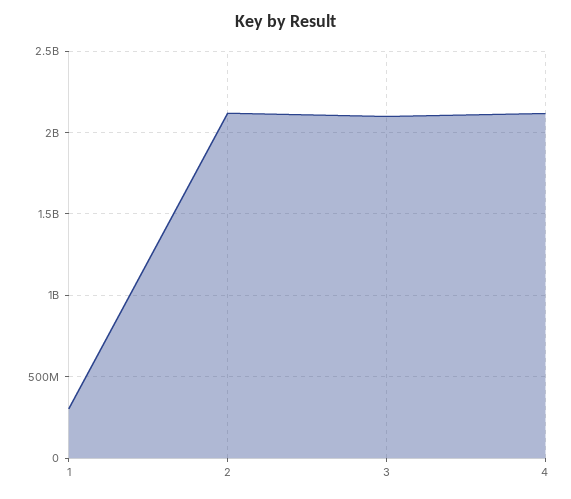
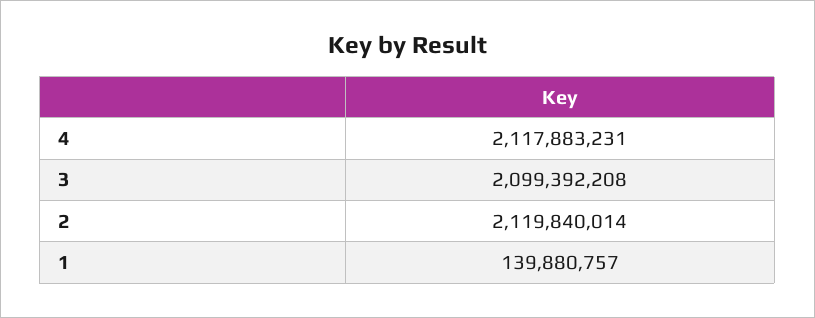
  {
-   "1": 300000000,
+   "1": 139880757,
    "2": 2119840014,
    "3": 2099392208,
    "4": 2117883231
  }

